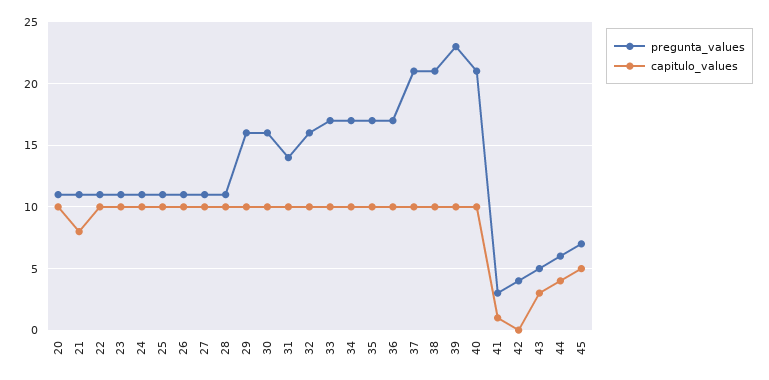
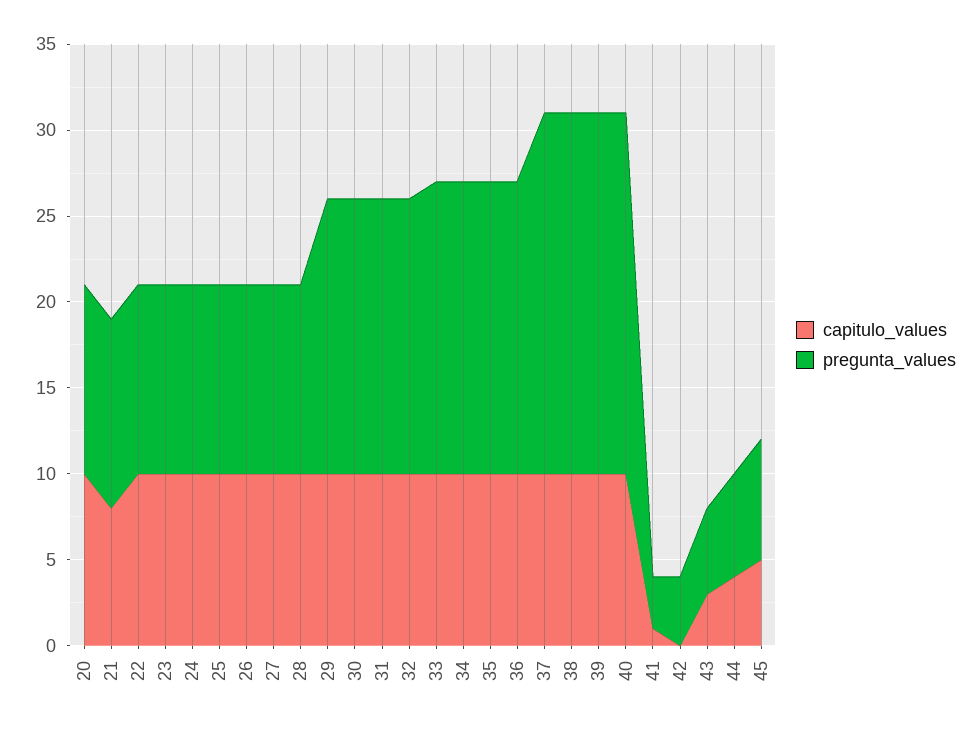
  {
    "pregunta_values": {
      "20": 11,
      "21": 11,
      "22": 11,
      "23": 11,
      "24": 11,
      "25": 11,
      "26": 11,
      "27": 11,
      "28": 11,
      "29": 16,
      "30": 16,
-     "31": 14,
+     "31": 16,
      "32": 16,
      "33": 17,
      "34": 17,
      "35": 17,
      "36": 17,
      "37": 21,
      "38": 21,
-     "39": 23,
+     "39": 21,
      "40": 21,
      "41": 3,
      "42": 4,
      "43": 5,
      "44": 6,
      "45": 7
    },
    "capitulo_values": {
      "20": 10,
      "21": 8,
      "22": 10,
      "23": 10,
      "24": 10,
      "25": 10,
      "26": 10,
      "27": 10,
      "28": 10,
      "29": 10,
      "30": 10,
      "31": 10,
      "32": 10,
      "33": 10,
      "34": 10,
      "35": 10,
      "36": 10,
      "37": 10,
      "38": 10,
      "39": 10,
      "40": 10,
      "41": 1,
      "42": 0,
      "43": 3,
      "44": 4,
      "45": 5
    }
  }

